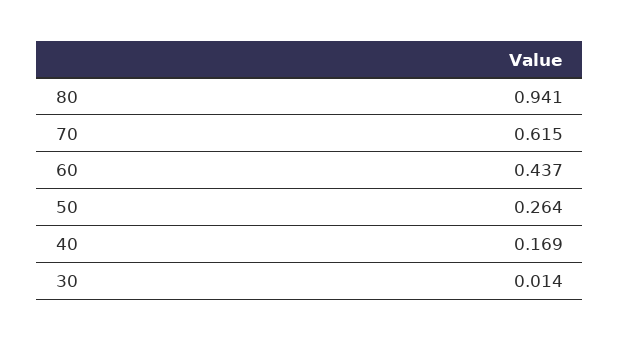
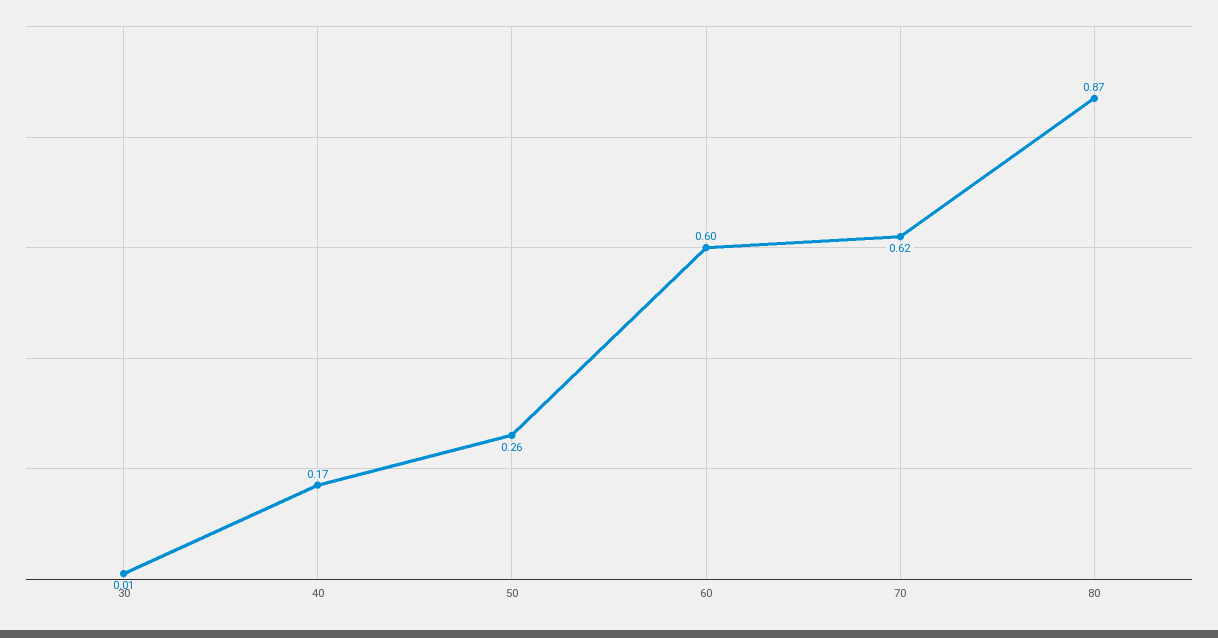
  {
-   "80": 0.941,
+   "80": 0.87,
    "70": 0.615,
-   "60": 0.437,
+   "60": 0.6,
    "50": 0.264,
    "40": 0.169,
    "30": 0.014
  }

